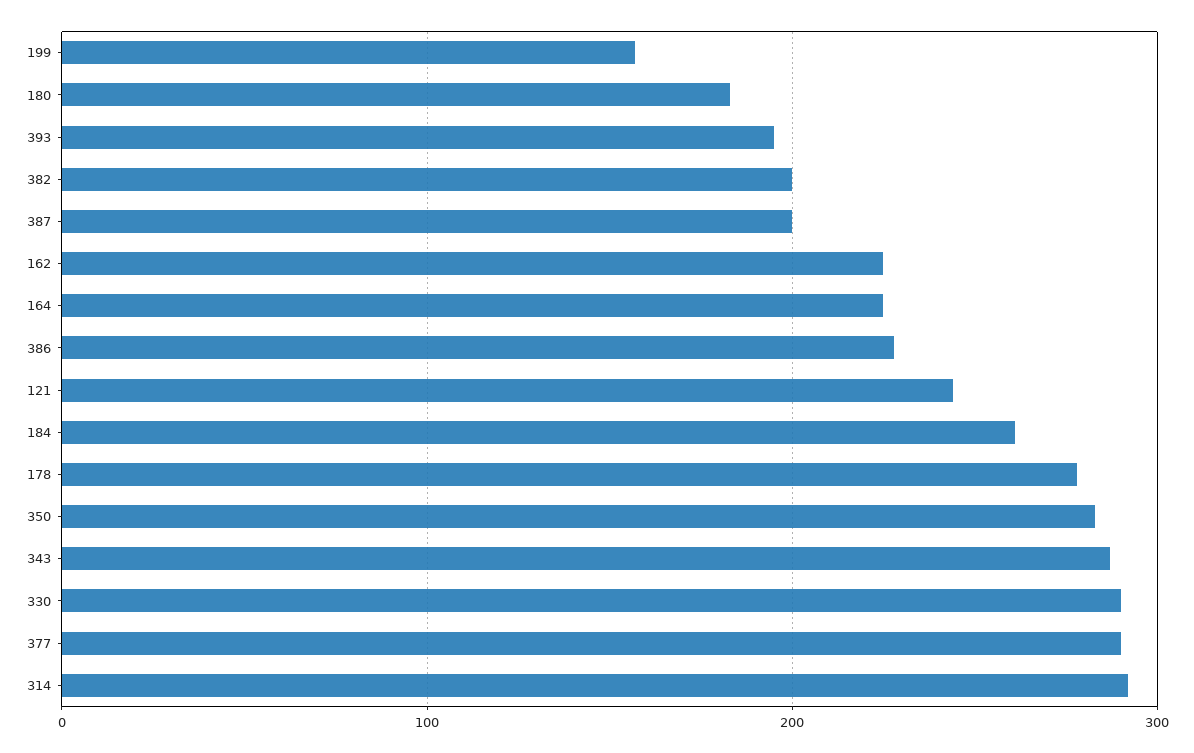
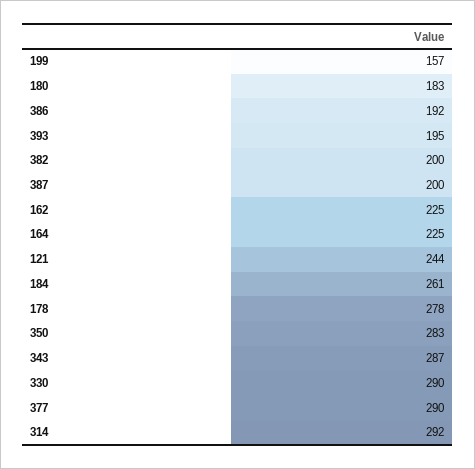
  {
    "199": 157,
    "180": 183,
    "393": 195,
    "382": 200,
    "387": 200,
    "162": 225,
    "164": 225,
-   "386": 230,
+   "386": 192,
    "121": 244,
    "184": 261,
    "178": 278,
    "350": 283,
    "343": 287,
    "330": 290,
    "377": 290,
    "314": 292
  }

